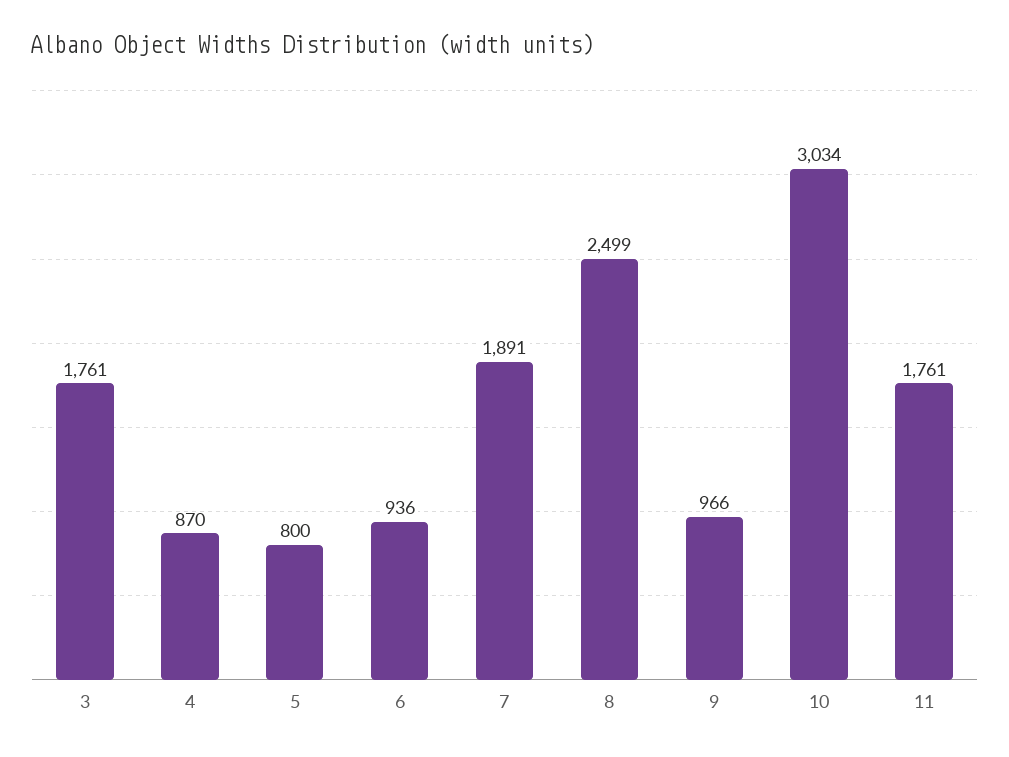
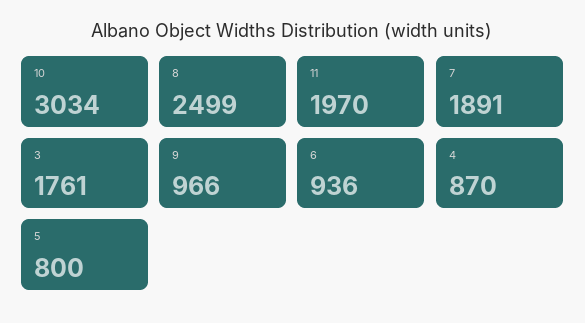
  {
    "3": 1761,
    "4": 870,
    "5": 800,
    "6": 936,
    "7": 1891,
    "8": 2499,
    "9": 966,
    "10": 3034,
-   "11": 1761
+   "11": 1970
  }

